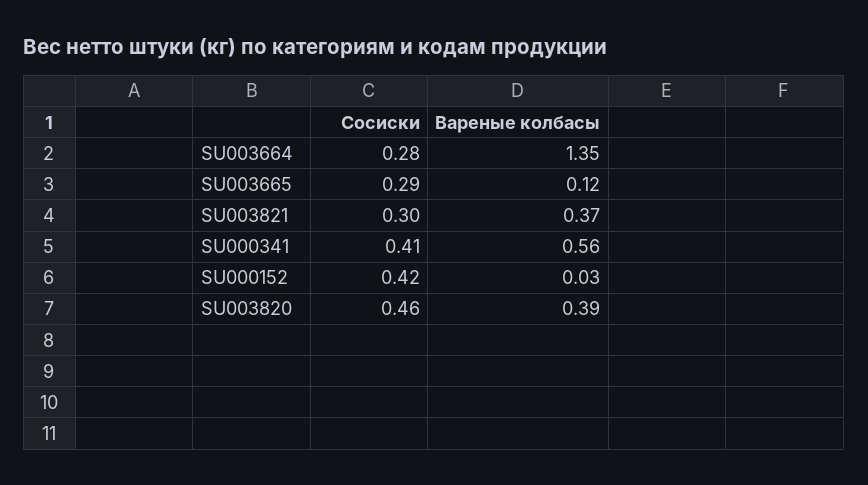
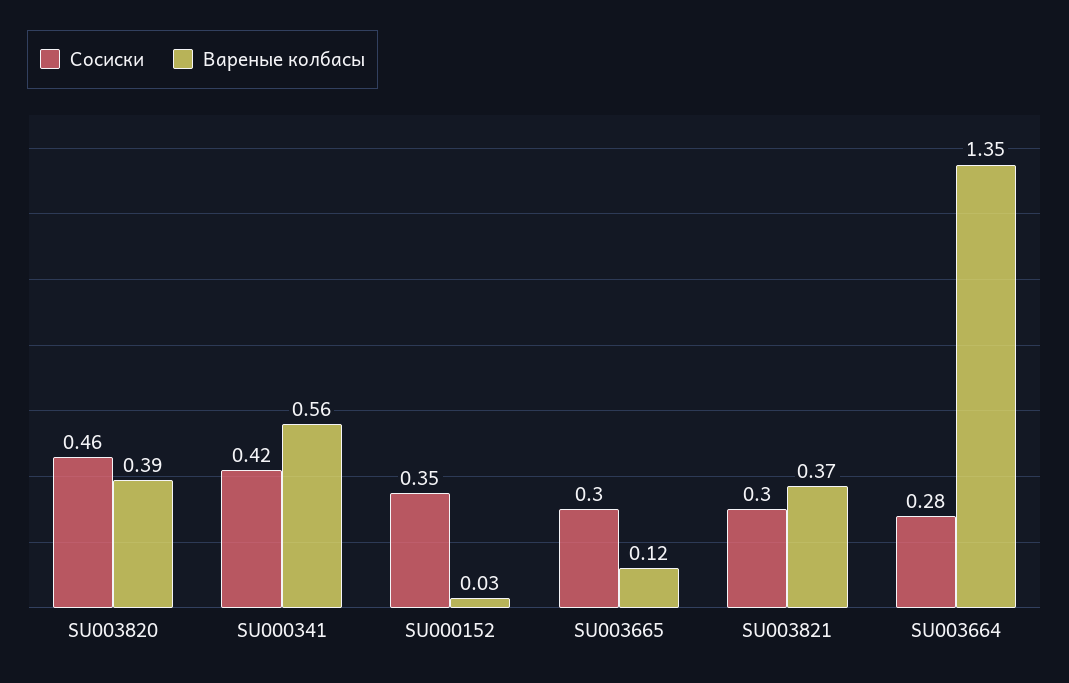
  {
    "Сосиски": {
      "SU003664": 0.28,
-     "SU003665": 0.29,
+     "SU003665": 0.3,
      "SU003821": 0.3,
-     "SU000341": 0.41,
+     "SU000341": 0.42,
-     "SU000152": 0.42,
+     "SU000152": 0.35,
      "SU003820": 0.46
    },
    "Вареные колбасы": {
      "SU003664": 1.35,
      "SU003665": 0.12,
      "SU003821": 0.37,
      "SU000341": 0.56,
      "SU000152": 0.03,
      "SU003820": 0.39
    }
  }

